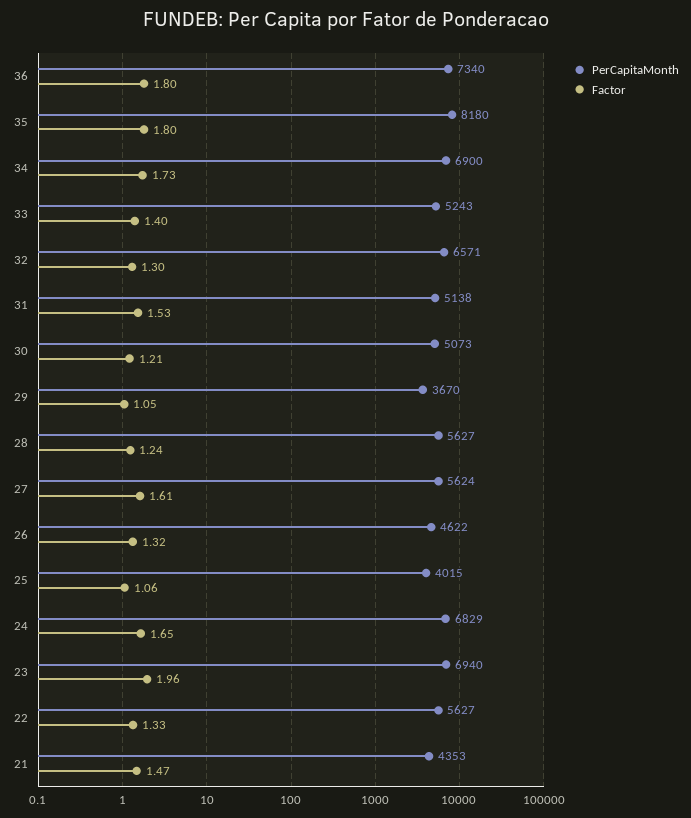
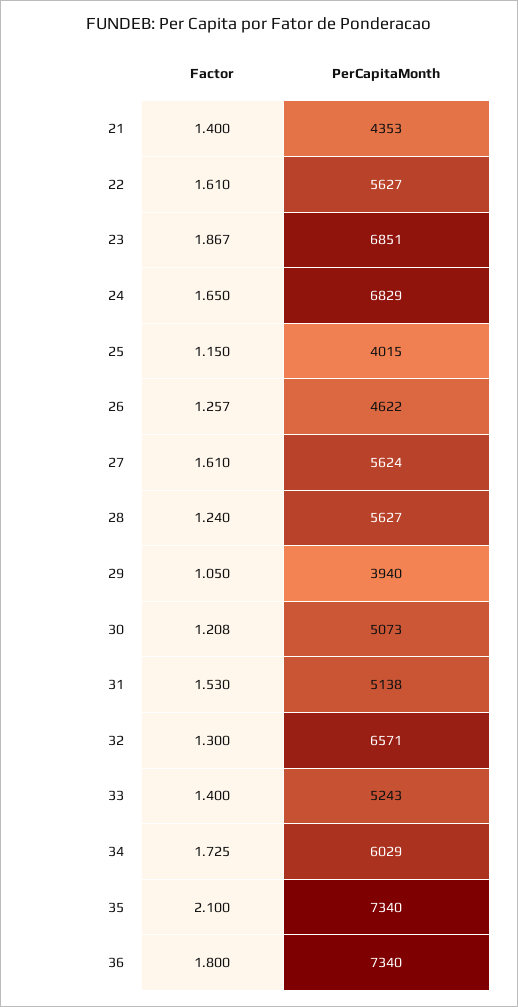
  {
    "PerCapitaMonth": {
      "36": 7340,
-     "35": 8180,
+     "35": 7340,
-     "34": 6900,
+     "34": 6029,
      "33": 5243,
      "32": 6571,
      "31": 5138,
      "30": 5073,
-     "29": 3670,
+     "29": 3940,
      "28": 5627,
      "27": 5624,
      "26": 4622,
      "25": 4015,
      "24": 6829,
-     "23": 6940,
+     "23": 6851,
      "22": 5627,
      "21": 4353
    },
    "Factor": {
      "36": 1.8,
-     "35": 1.8,
+     "35": 2.1,
      "34": 1.725,
      "33": 1.4,
      "32": 1.3,
      "31": 1.53,
      "30": 1.208,
      "29": 1.05,
      "28": 1.24,
      "27": 1.61,
-     "26": 1.32,
+     "26": 1.257,
-     "25": 1.06,
+     "25": 1.15,
      "24": 1.65,
-     "23": 1.96,
+     "23": 1.867,
-     "22": 1.33,
+     "22": 1.61,
-     "21": 1.47
+     "21": 1.4
    }
  }

